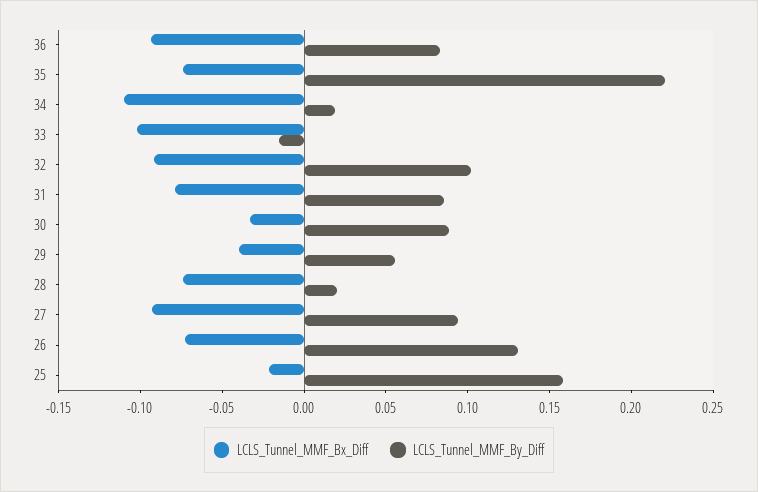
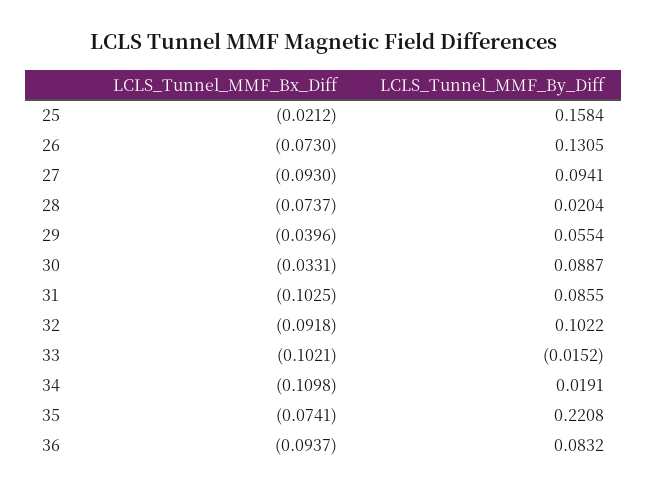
  {
    "LCLS_Tunnel_MMF_Bx_Diff": {
      "36": -0.0937,
      "35": -0.0741,
      "34": -0.1098,
      "33": -0.1021,
      "32": -0.0918,
-     "31": -0.08,
+     "31": -0.1025,
      "30": -0.0331,
      "29": -0.0396,
      "28": -0.0737,
      "27": -0.093,
      "26": -0.073,
      "25": -0.0212
    },
    "LCLS_Tunnel_MMF_By_Diff": {
      "36": 0.0832,
      "35": 0.2208,
      "34": 0.0191,
      "33": -0.0152,
      "32": 0.1022,
      "31": 0.0855,
      "30": 0.0887,
      "29": 0.0554,
      "28": 0.0204,
      "27": 0.0941,
      "26": 0.1305,
      "25": 0.1584
    }
  }

